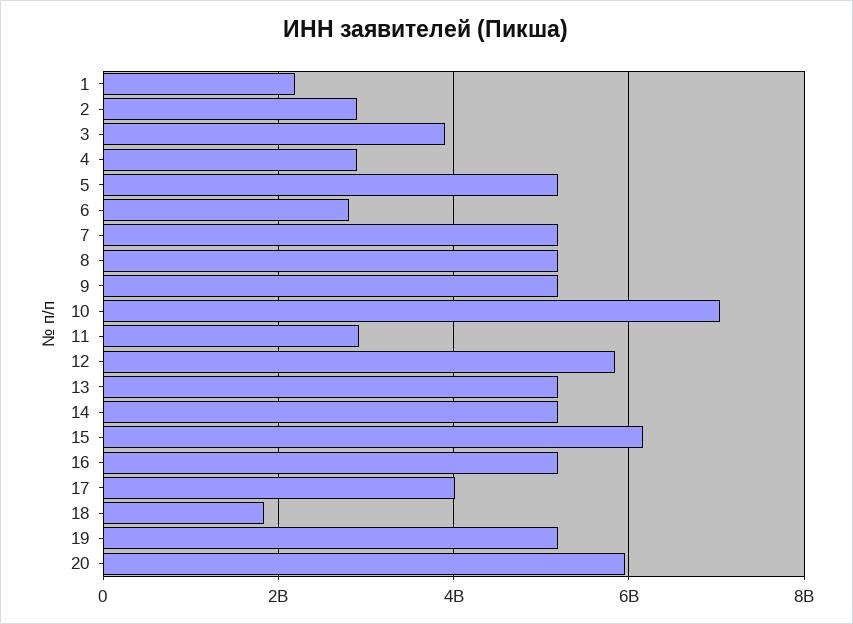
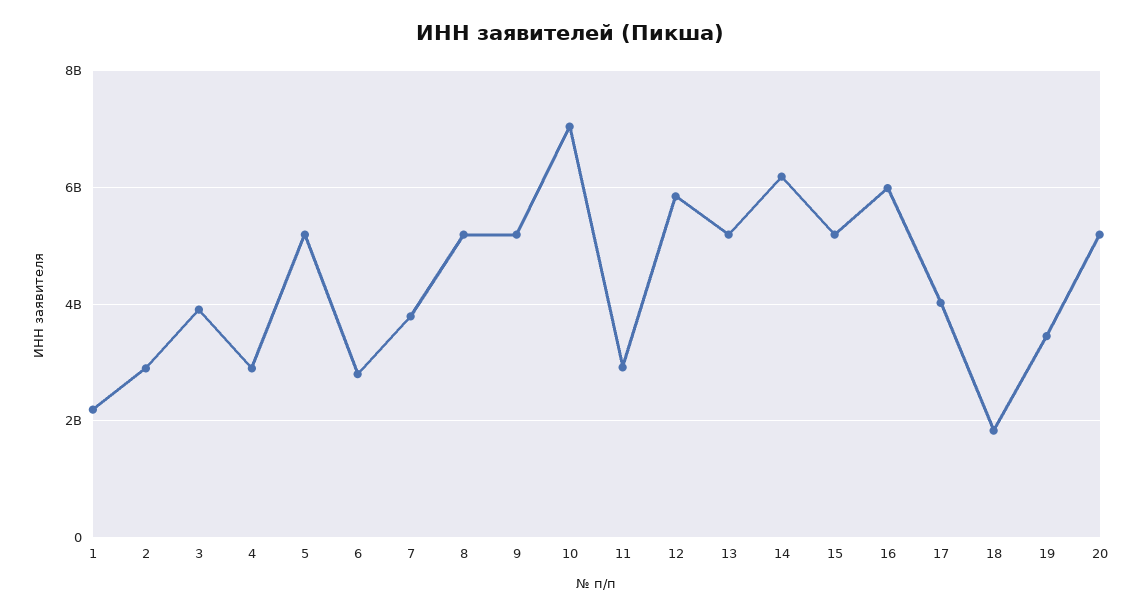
  {
    "1": 2200000000,
    "2": 3000000000,
    "3": 4000000000,
    "4": 3000000000,
    "5": 5200000000,
    "6": 2800000000,
-   "7": 5200000000,
+   "7": 3800000000,
    "8": 5200000000,
    "9": 5200000000,
    "10": 7000000000,
    "11": 3000000000,
    "12": 5800000000,
    "13": 5200000000,
-   "14": 5200000000,
+   "14": 6200000000,
-   "15": 6200000000,
+   "15": 5200000000,
-   "16": 5200000000,
+   "16": 6000000000,
    "17": 4000000000,
    "18": 1800000000,
-   "19": 5200000000,
+   "19": 3400000000,
-   "20": 6000000000
+   "20": 5200000000
  }

